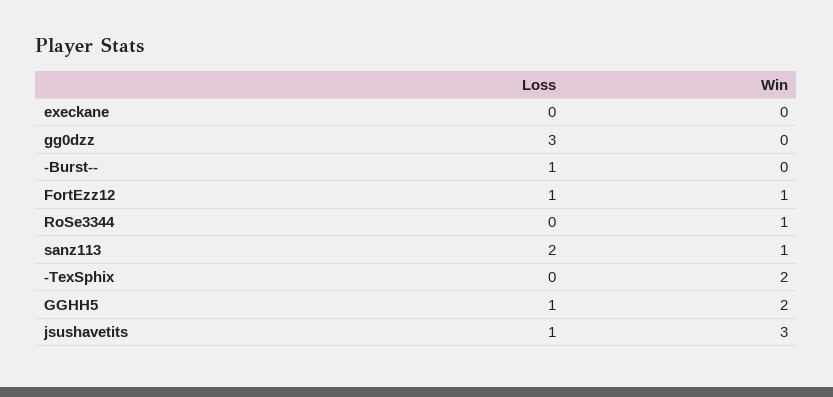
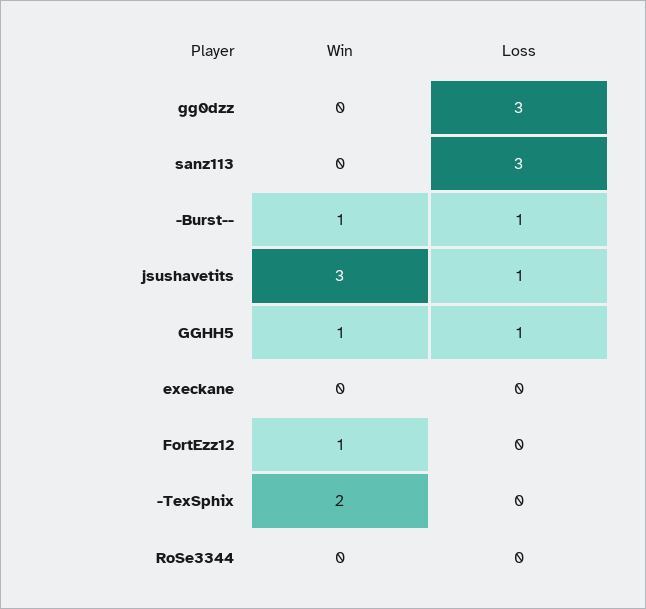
  {
    "Loss": {
      "execkane": 0,
      "gg0dzz": 3,
      "-Burst--": 1,
-     "FortEzz12": 1,
+     "FortEzz12": 0,
      "RoSe3344": 0,
-     "sanz113": 2,
+     "sanz113": 3,
      "-TexSphix": 0,
      "GGHH5": 1,
      "jsushavetits": 1
    },
    "Win": {
      "execkane": 0,
      "gg0dzz": 0,
-     "-Burst--": 0,
+     "-Burst--": 1,
      "FortEzz12": 1,
-     "RoSe3344": 1,
+     "RoSe3344": 0,
-     "sanz113": 1,
+     "sanz113": 0,
      "-TexSphix": 2,
-     "GGHH5": 2,
+     "GGHH5": 1,
      "jsushavetits": 3
    }
  }

